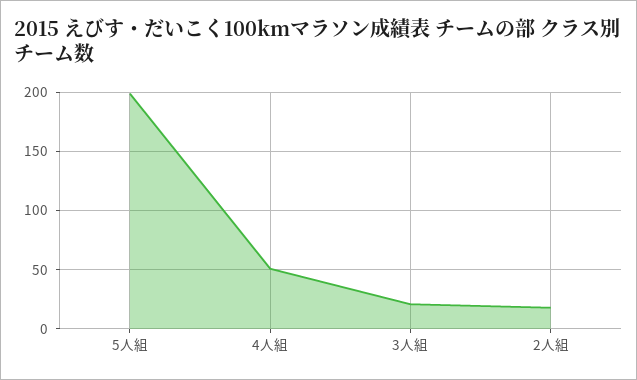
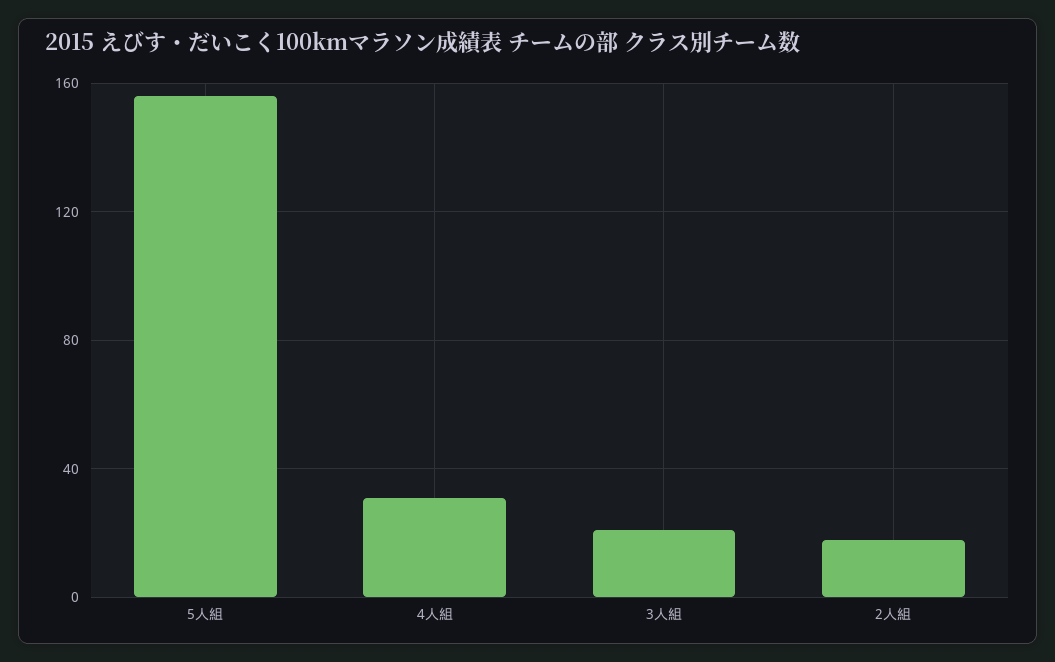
  {
-   "5人組": 200,
+   "5人組": 155,
-   "4人組": 50,
+   "4人組": 30,
    "3人組": 20,
    "2人組": 20
  }

